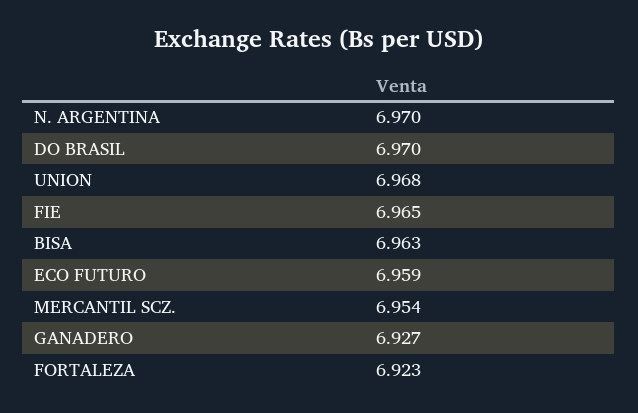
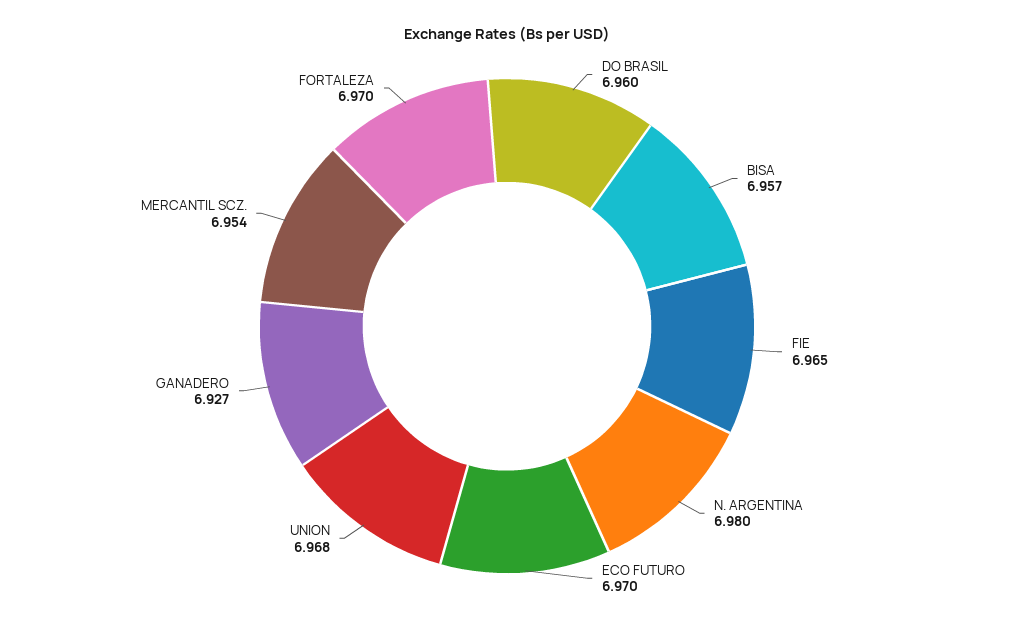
  {
-   "N. ARGENTINA": 6.97,
+   "N. ARGENTINA": 6.98,
-   "DO BRASIL": 6.97,
+   "DO BRASIL": 6.96,
    "UNION": 6.968,
    "FIE": 6.965,
-   "BISA": 6.963,
+   "BISA": 6.957,
-   "ECO FUTURO": 6.959,
+   "ECO FUTURO": 6.97,
    "MERCANTIL SCZ.": 6.954,
    "GANADERO": 6.927,
-   "FORTALEZA": 6.923
+   "FORTALEZA": 6.97
  }

